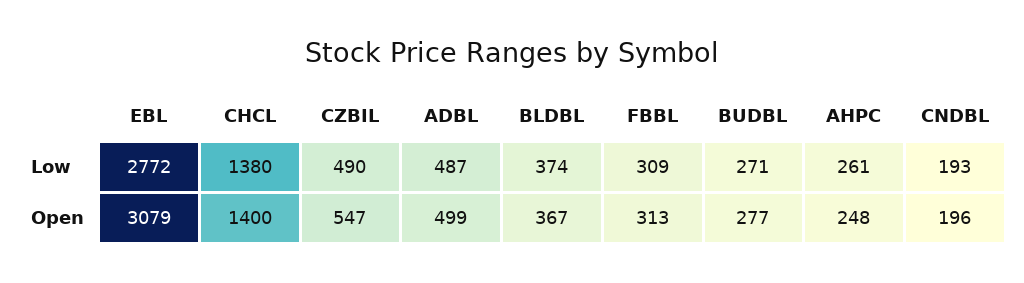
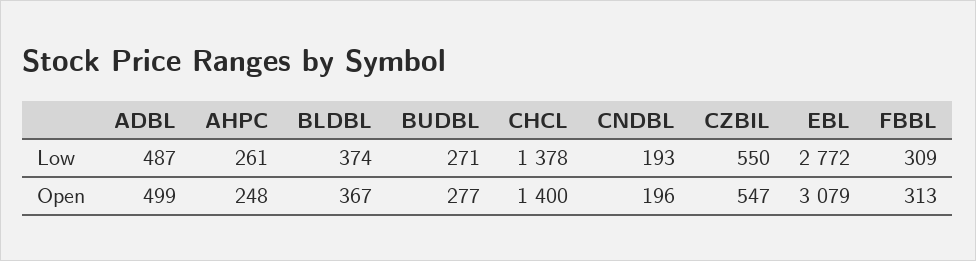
  {
    "EBL": {
      "Low": 2772,
      "Open": 3079
    },
    "CHCL": {
-     "Low": 1380,
+     "Low": 1378,
      "Open": 1400
    },
    "CZBIL": {
-     "Low": 490,
+     "Low": 550,
      "Open": 547
    },
    "ADBL": {
      "Low": 487,
      "Open": 499
    },
    "BLDBL": {
      "Low": 374,
      "Open": 367
    },
    "FBBL": {
      "Low": 309,
      "Open": 313
    },
    "BUDBL": {
      "Low": 271,
      "Open": 277
    },
    "AHPC": {
      "Low": 261,
      "Open": 248
    },
    "CNDBL": {
      "Low": 193,
      "Open": 196
    }
  }

